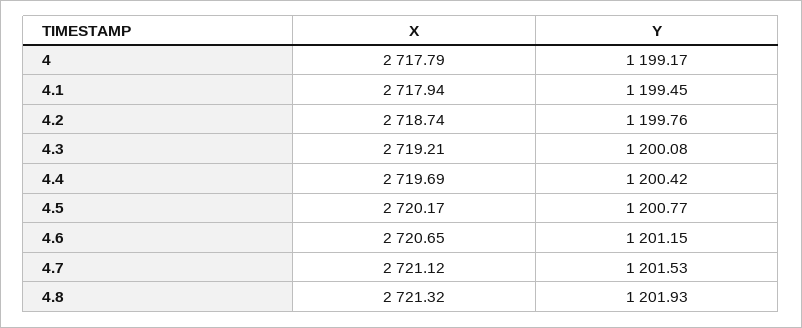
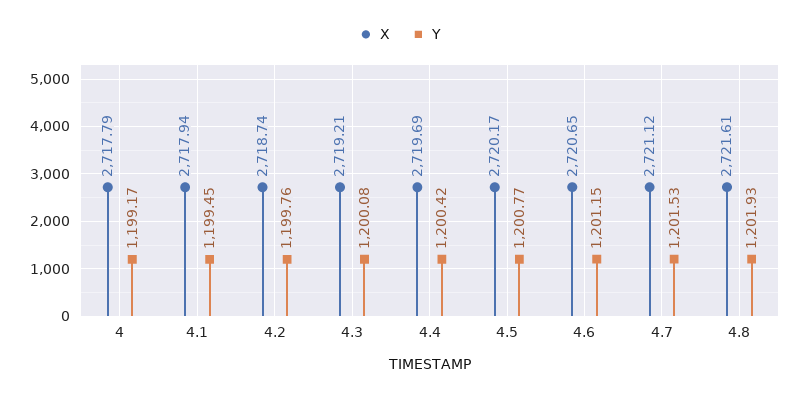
  {
    "X": {
      "4": 2717.79,
      "4.1": 2717.94,
      "4.2": 2718.74,
      "4.3": 2719.21,
      "4.4": 2719.69,
      "4.5": 2720.17,
      "4.6": 2720.65,
      "4.7": 2721.12,
-     "4.8": 2721.32
+     "4.8": 2721.61
    },
    "Y": {
      "4": 1199.17,
      "4.1": 1199.45,
      "4.2": 1199.76,
      "4.3": 1200.08,
      "4.4": 1200.42,
      "4.5": 1200.77,
      "4.6": 1201.15,
      "4.7": 1201.53,
      "4.8": 1201.93
    }
  }

